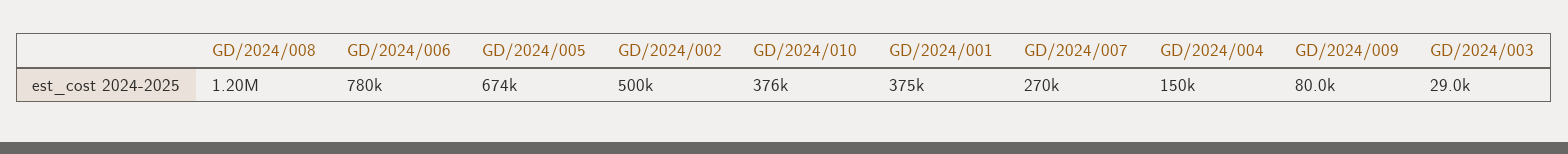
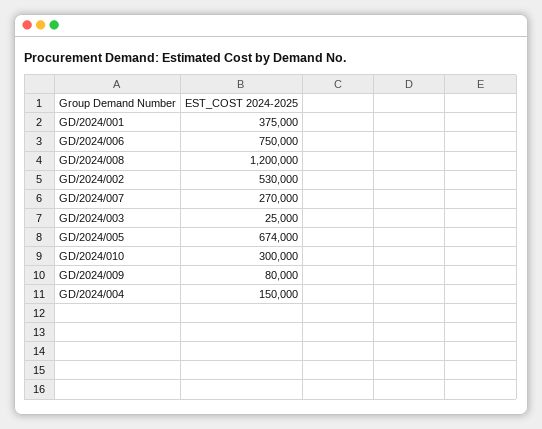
  {
    "GD/2024/008": 1200000,
-   "GD/2024/006": 780000,
+   "GD/2024/006": 750000,
    "GD/2024/005": 674000,
-   "GD/2024/002": 500000,
+   "GD/2024/002": 530000,
-   "GD/2024/010": 376000,
+   "GD/2024/010": 300000,
    "GD/2024/001": 375000,
    "GD/2024/007": 270000,
    "GD/2024/004": 150000,
    "GD/2024/009": 80000,
-   "GD/2024/003": 29000
+   "GD/2024/003": 25000
  }

